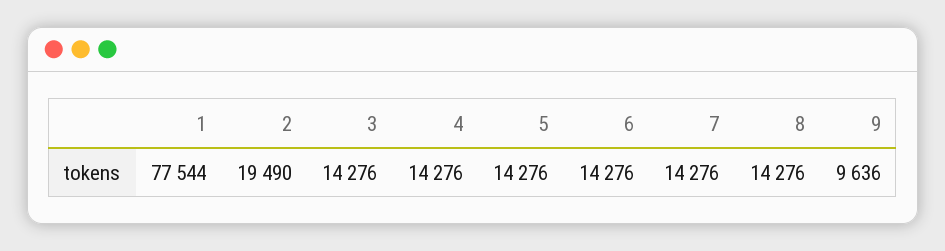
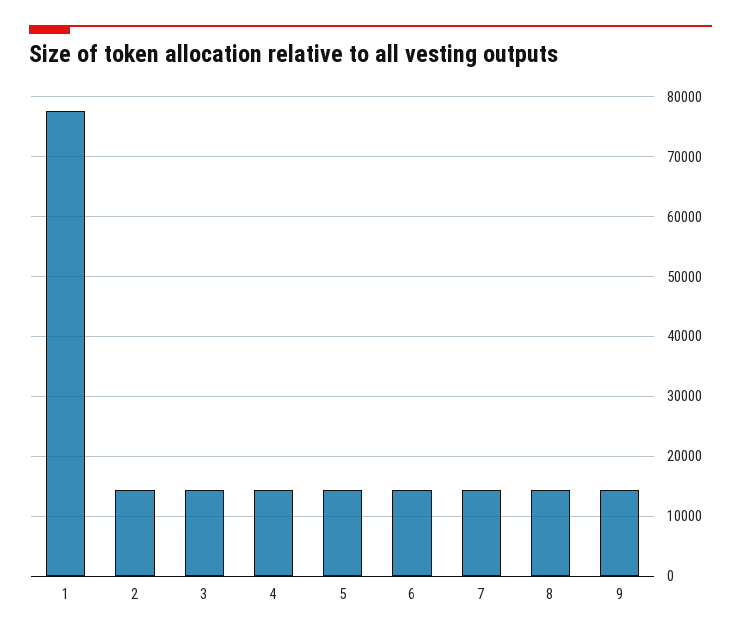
  {
    "1": 77544,
-   "2": 19490,
+   "2": 14000,
    "3": 14276,
    "4": 14276,
    "5": 14276,
    "6": 14276,
    "7": 14276,
    "8": 14276,
-   "9": 9636
+   "9": 14000
  }

